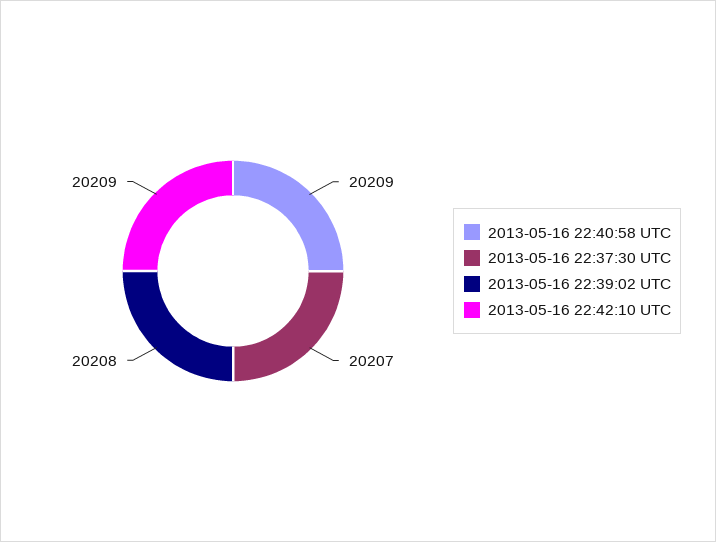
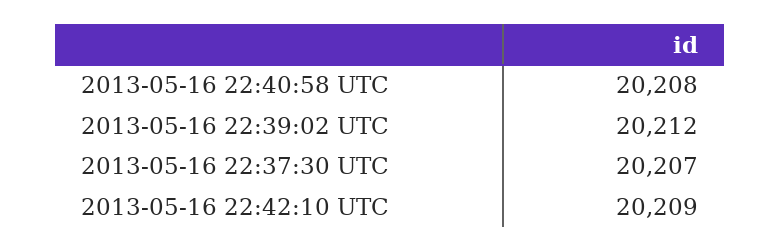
  {
-   "2013-05-16 22:40:58 UTC": 20209,
+   "2013-05-16 22:40:58 UTC": 20208,
    "2013-05-16 22:37:30 UTC": 20207,
-   "2013-05-16 22:39:02 UTC": 20208,
+   "2013-05-16 22:39:02 UTC": 20212,
    "2013-05-16 22:42:10 UTC": 20209
  }

